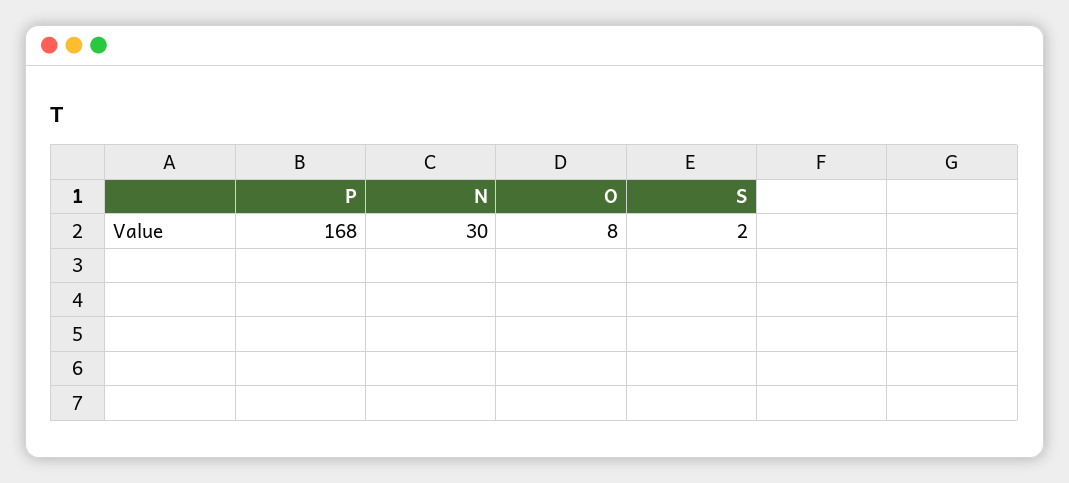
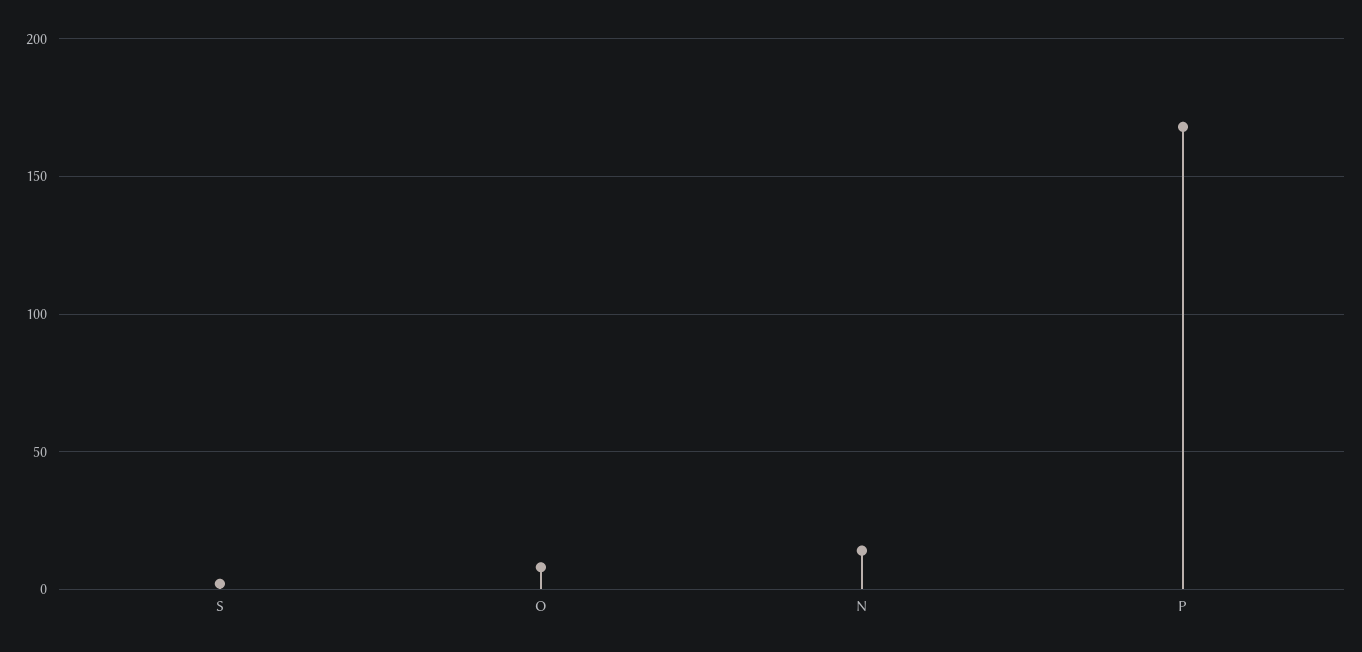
  {
    "P": 168,
-   "N": 30,
+   "N": 15,
    "O": 8,
    "S": 2
  }

